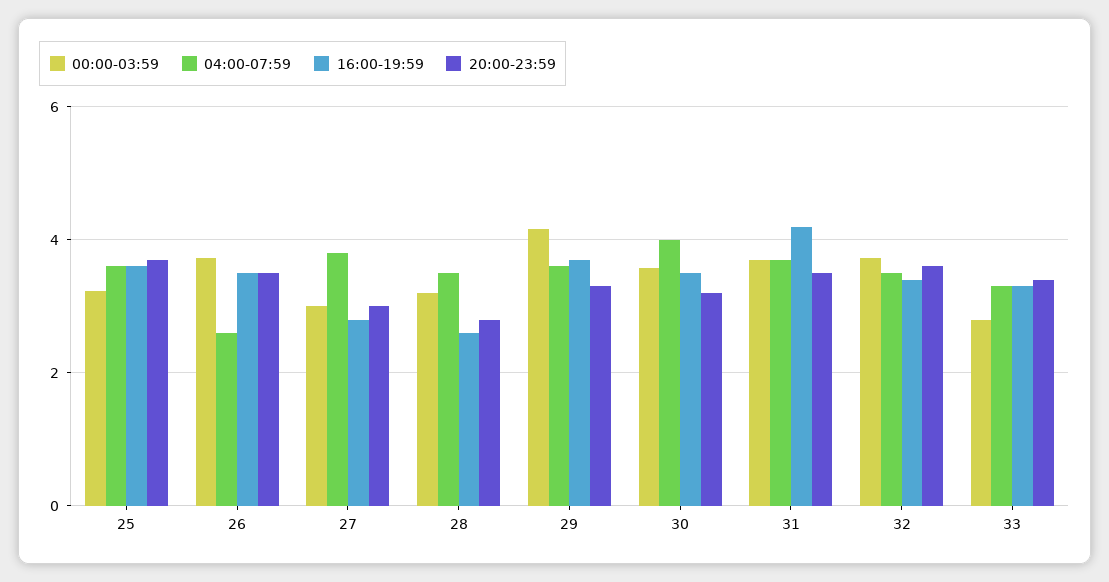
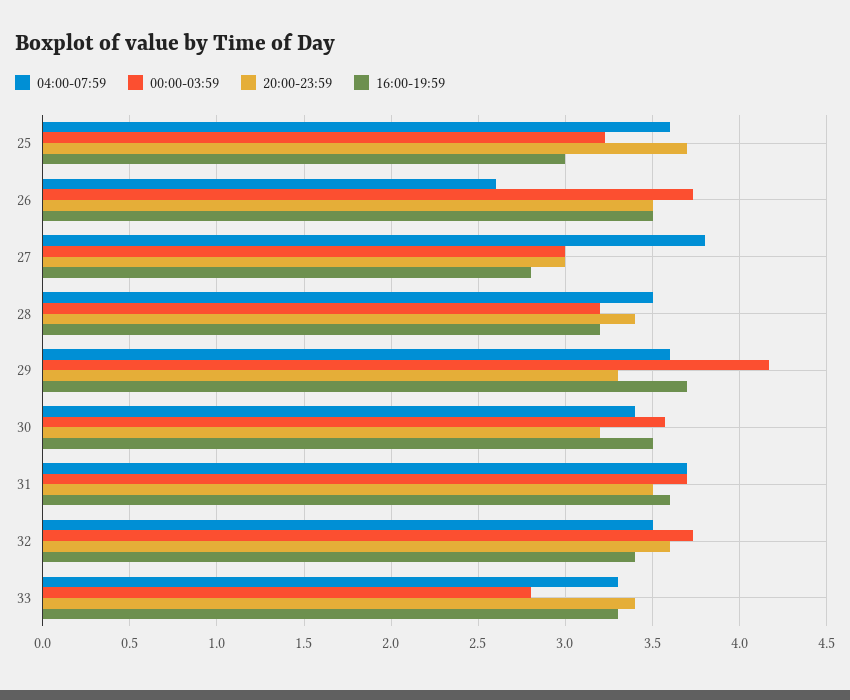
  {
    "00:00-03:59": {
      "25": 3.25,
      "26": 3.75,
      "27": 3,
      "28": 3.2,
      "29": 4.15,
      "30": 3.55,
      "31": 3.7,
      "32": 3.75,
      "33": 2.8
    },
    "04:00-07:59": {
      "25": 3.6,
      "26": 2.6,
      "27": 3.8,
      "28": 3.5,
      "29": 3.6,
-     "30": 4,
+     "30": 3.4,
      "31": 3.7,
      "32": 3.5,
      "33": 3.3
    },
    "16:00-19:59": {
-     "25": 3.6,
+     "25": 3,
      "26": 3.5,
      "27": 2.8,
-     "28": 2.6,
+     "28": 3.2,
      "29": 3.7,
      "30": 3.5,
-     "31": 4.2,
+     "31": 3.6,
      "32": 3.4,
      "33": 3.3
    },
    "20:00-23:59": {
      "25": 3.7,
      "26": 3.5,
      "27": 3,
-     "28": 2.8,
+     "28": 3.4,
      "29": 3.3,
      "30": 3.2,
      "31": 3.5,
      "32": 3.6,
      "33": 3.4
    }
  }

